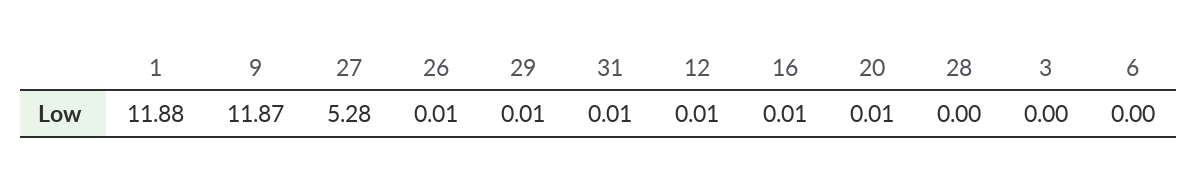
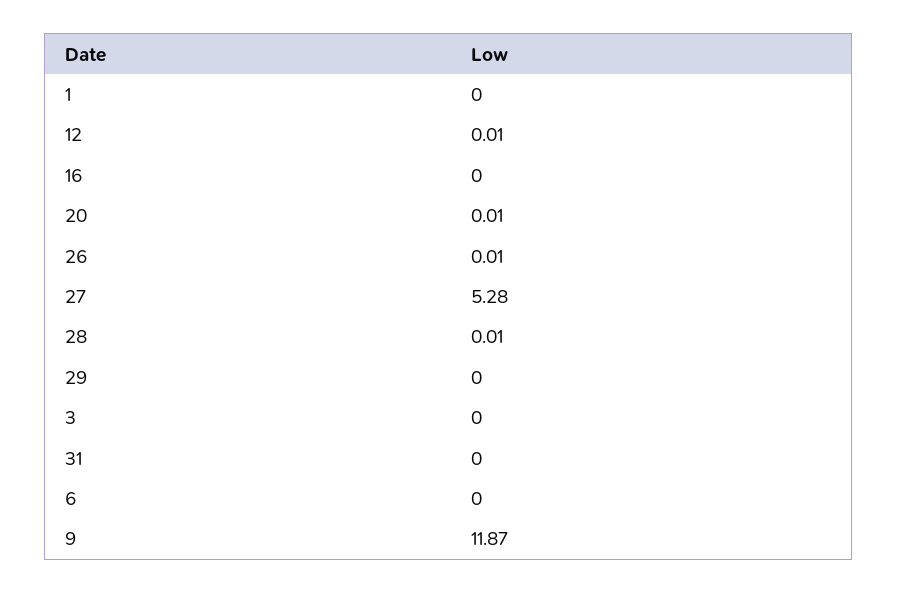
  {
-   "1": 11.88,
+   "1": 0,
    "9": 11.87,
    "27": 5.28,
    "26": 0.01,
-   "29": 0.01,
+   "29": 0,
-   "31": 0.01,
+   "31": 0,
    "12": 0.01,
-   "16": 0.01,
+   "16": 0,
    "20": 0.01,
-   "28": 0,
+   "28": 0.01,
    "3": 0,
    "6": 0
  }

